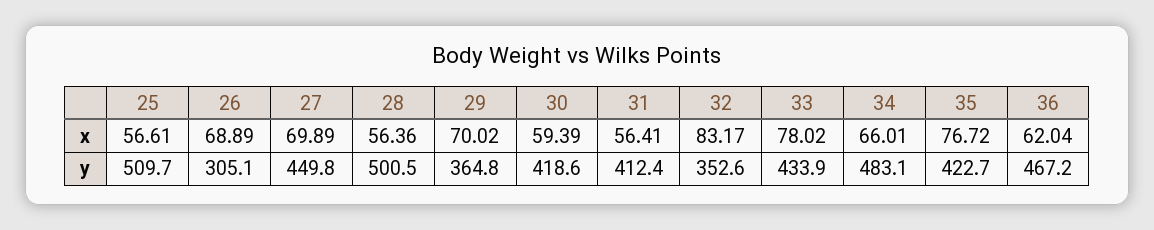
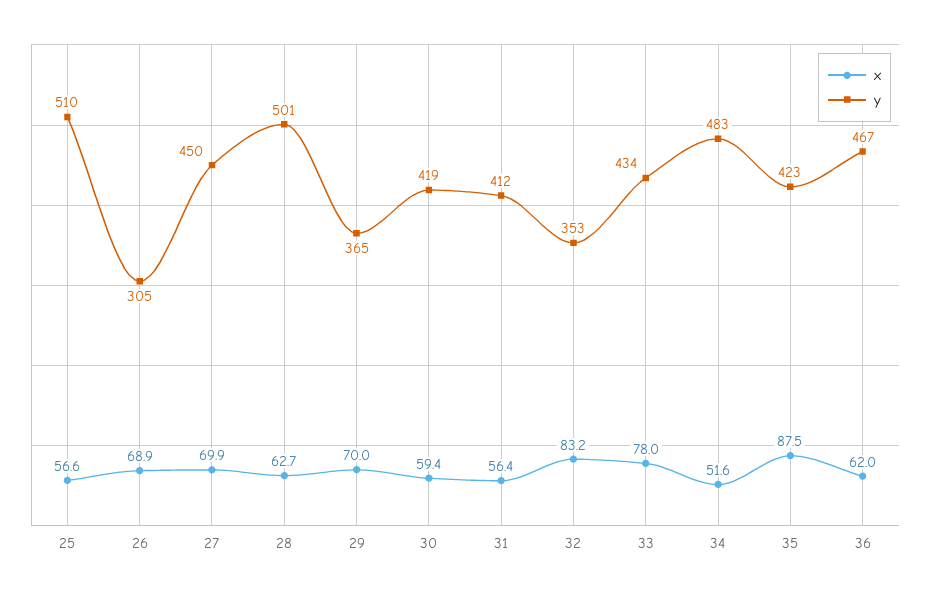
  {
    "x": {
      "25": 56.61,
      "26": 68.89,
      "27": 69.89,
-     "28": 56.36,
+     "28": 62.7,
      "29": 70.02,
      "30": 59.39,
      "31": 56.41,
      "32": 83.17,
      "33": 78.02,
-     "34": 66.01,
+     "34": 51.6,
-     "35": 76.72,
+     "35": 87.5,
      "36": 62.04
    },
    "y": {
      "25": 509.7,
      "26": 305.1,
      "27": 449.8,
      "28": 500.5,
      "29": 364.8,
      "30": 418.6,
      "31": 412.4,
      "32": 352.6,
      "33": 433.9,
      "34": 483.1,
      "35": 422.7,
      "36": 467.2
    }
  }

